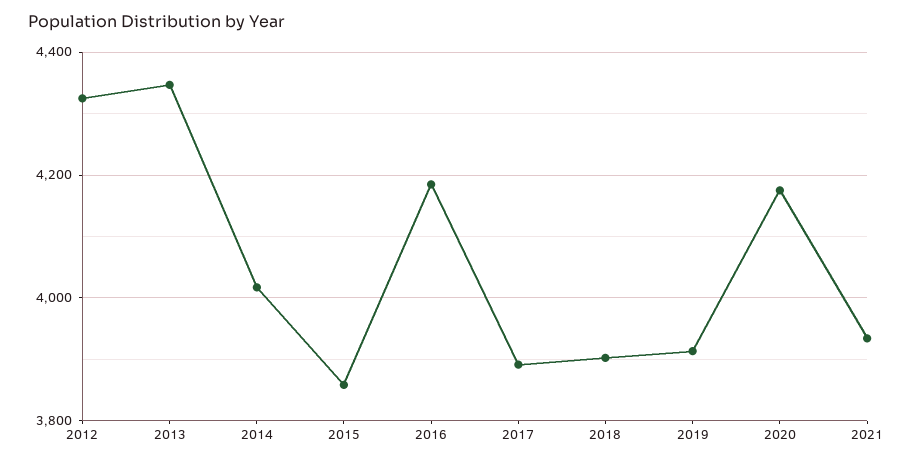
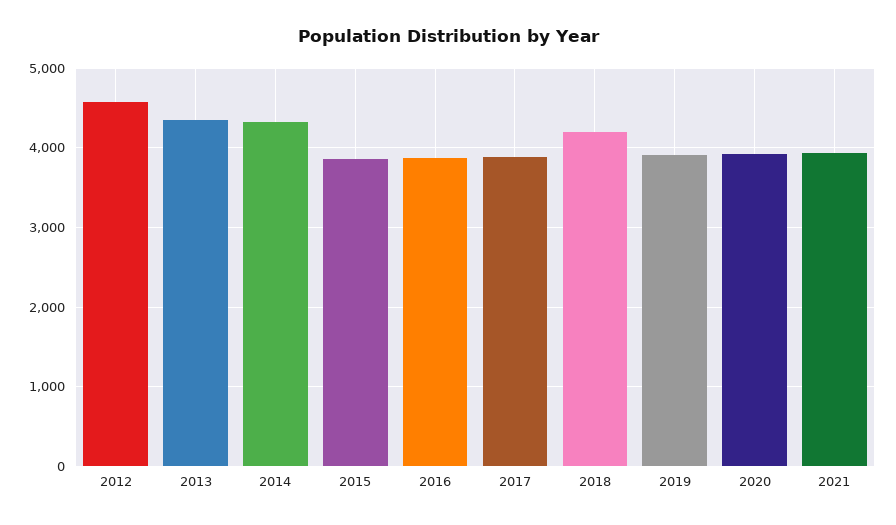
  {
-   "2012": 4320,
+   "2012": 4600,
    "2013": 4340,
-   "2014": 4020,
+   "2014": 4300,
    "2015": 3860,
-   "2016": 4180,
+   "2016": 3900,
    "2017": 3900,
-   "2018": 3900,
+   "2018": 4200,
    "2019": 3920,
-   "2020": 4180,
+   "2020": 3900,
    "2021": 3940
  }

